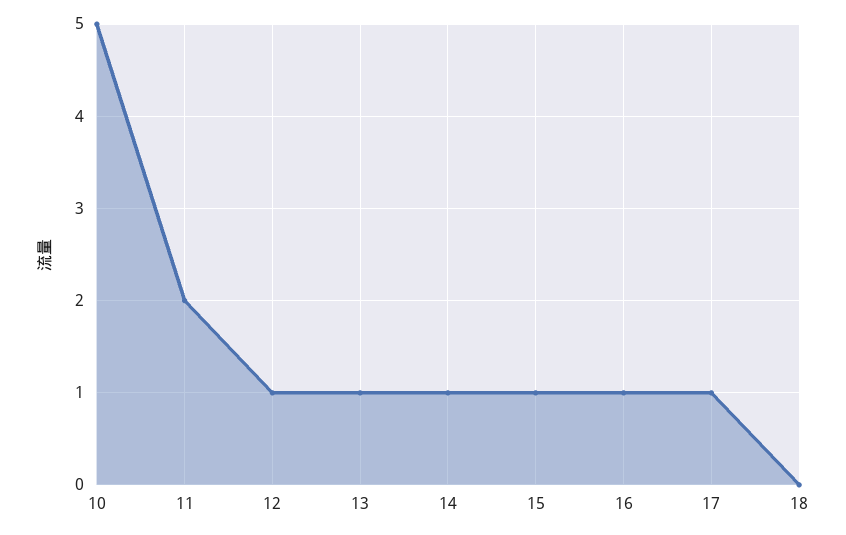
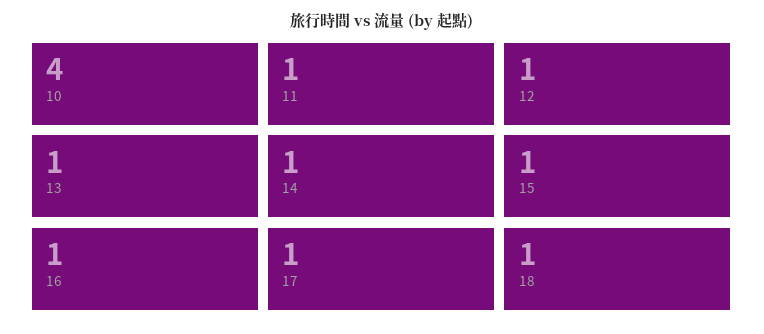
  {
-   "10": 5,
+   "10": 4,
-   "11": 2,
+   "11": 1,
    "12": 1,
    "13": 1,
    "14": 1,
    "15": 1,
    "16": 1,
    "17": 1,
-   "18": 0
+   "18": 1
  }

